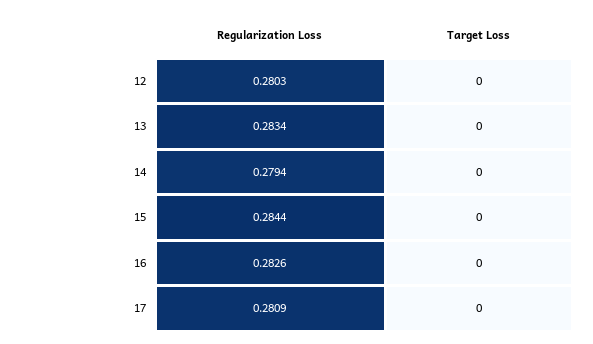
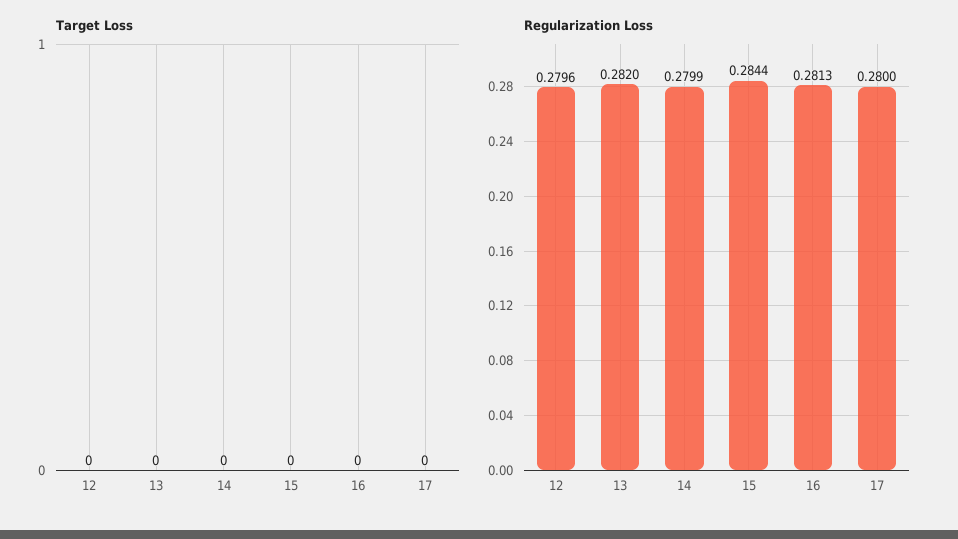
  {
    "Regularization Loss": {
-     "12": 0.2803,
+     "12": 0.2796,
-     "13": 0.2834,
+     "13": 0.282,
-     "14": 0.2794,
+     "14": 0.2799,
      "15": 0.2844,
-     "16": 0.2826,
+     "16": 0.2813,
-     "17": 0.2809
+     "17": 0.28
    },
    "Target Loss": {
      "12": 0,
      "13": 0,
      "14": 0,
      "15": 0,
      "16": 0,
      "17": 0
    }
  }

